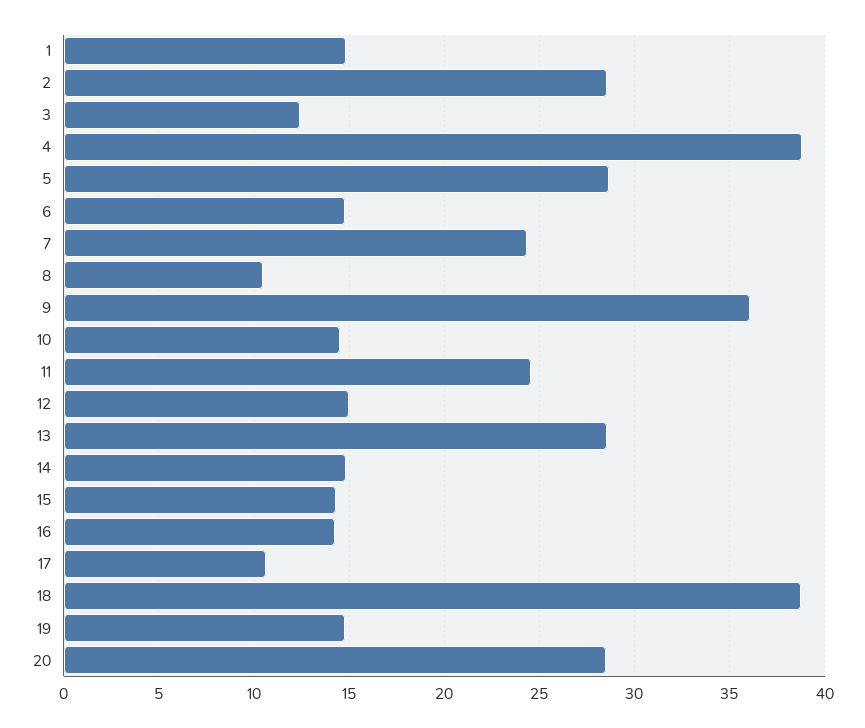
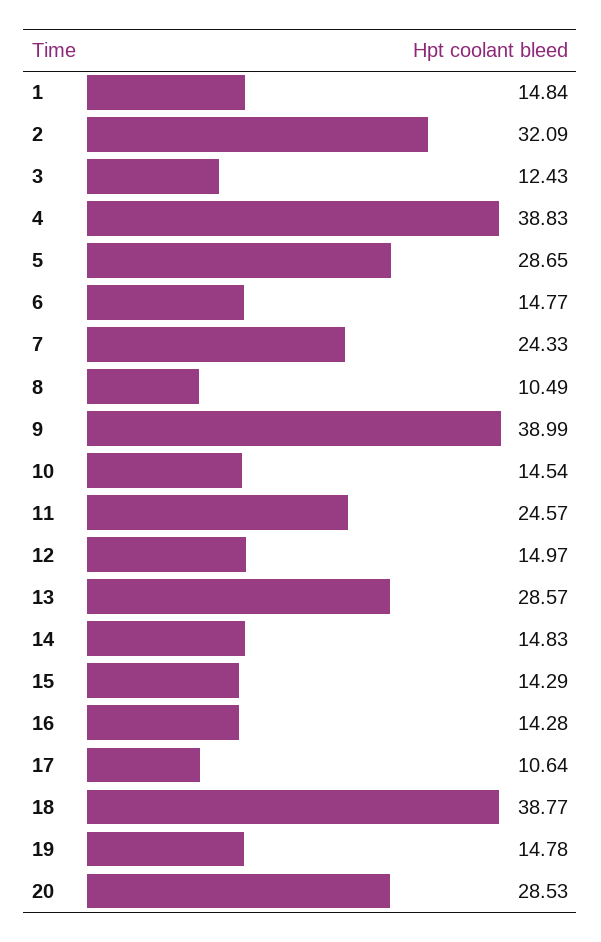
  {
    "1": 14.84,
-   "2": 28.5,
+   "2": 32.09,
    "3": 12.43,
    "4": 38.83,
    "5": 28.65,
    "6": 14.77,
    "7": 24.33,
    "8": 10.49,
-   "9": 36,
+   "9": 38.99,
    "10": 14.54,
    "11": 24.57,
    "12": 14.97,
    "13": 28.57,
    "14": 14.83,
    "15": 14.29,
    "16": 14.28,
    "17": 10.64,
    "18": 38.77,
    "19": 14.78,
    "20": 28.53
  }

